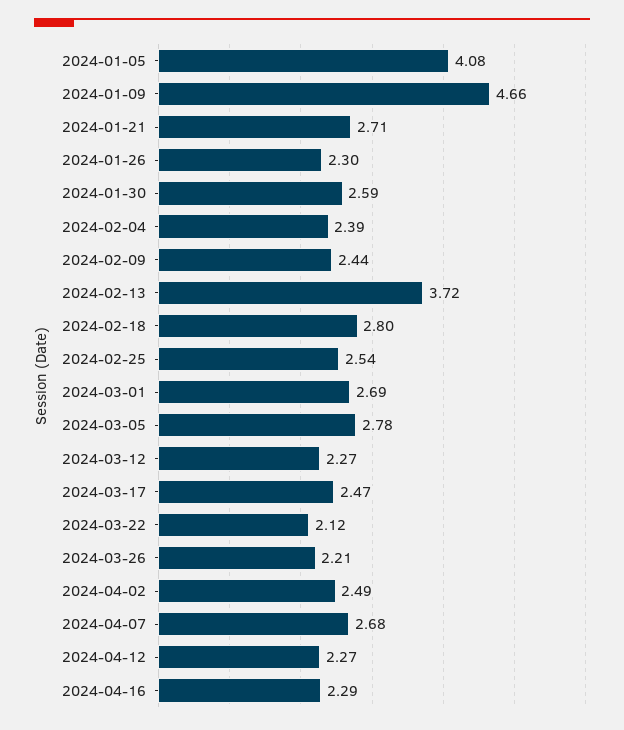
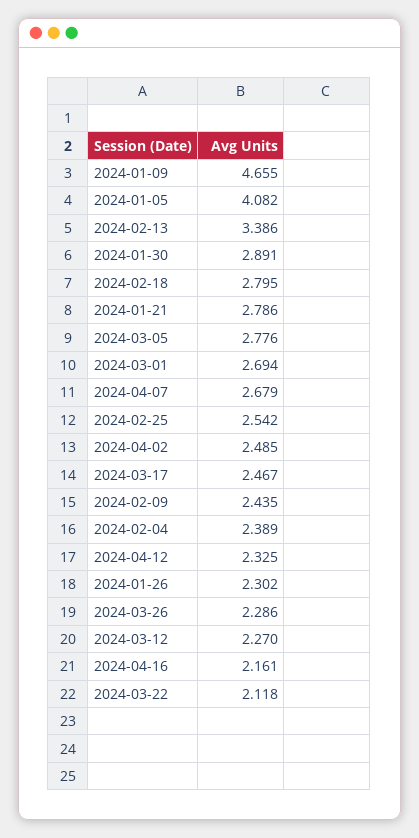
  {
    "2024-01-05": 4.082,
    "2024-01-09": 4.655,
-   "2024-01-21": 2.71,
+   "2024-01-21": 2.786,
    "2024-01-26": 2.302,
-   "2024-01-30": 2.59,
+   "2024-01-30": 2.891,
    "2024-02-04": 2.389,
    "2024-02-09": 2.435,
-   "2024-02-13": 3.72,
+   "2024-02-13": 3.386,
    "2024-02-18": 2.795,
    "2024-02-25": 2.542,
    "2024-03-01": 2.694,
    "2024-03-05": 2.776,
    "2024-03-12": 2.27,
    "2024-03-17": 2.467,
    "2024-03-22": 2.118,
-   "2024-03-26": 2.21,
+   "2024-03-26": 2.286,
    "2024-04-02": 2.485,
    "2024-04-07": 2.679,
-   "2024-04-12": 2.27,
+   "2024-04-12": 2.325,
-   "2024-04-16": 2.29
+   "2024-04-16": 2.161
  }

